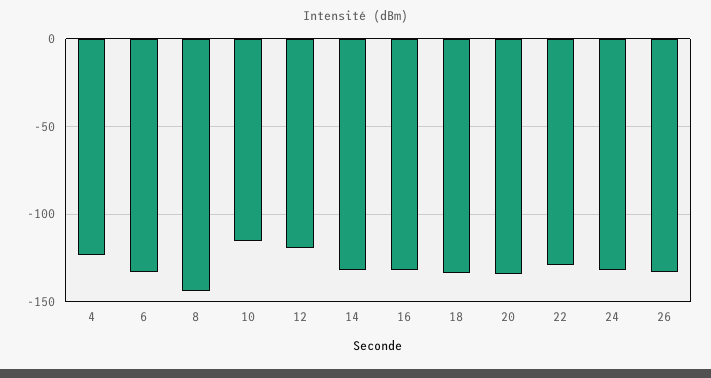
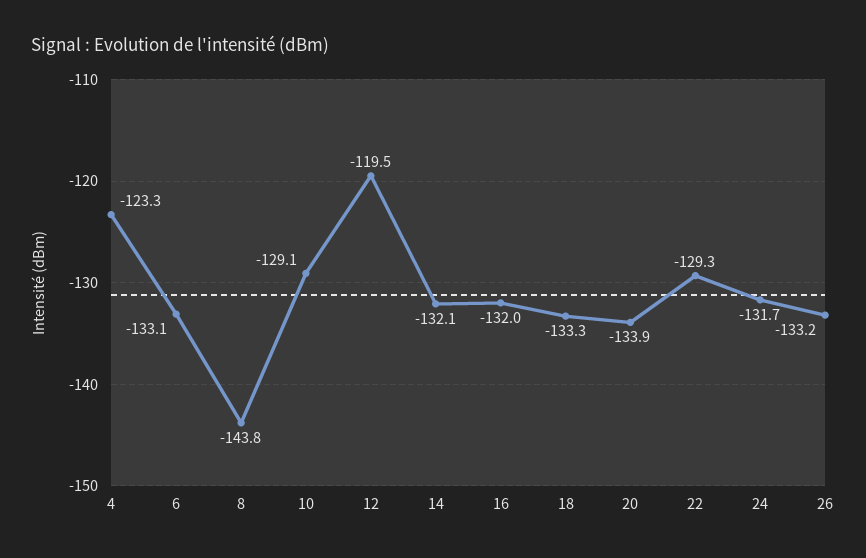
  {
    "4": -123.3,
    "6": -133.1,
    "8": -143.8,
-   "10": -115,
+   "10": -129.1,
    "12": -119.5,
    "14": -132.1,
    "16": -132,
    "18": -133.3,
    "20": -133.9,
    "22": -129.3,
    "24": -131.7,
    "26": -133.2
  }

